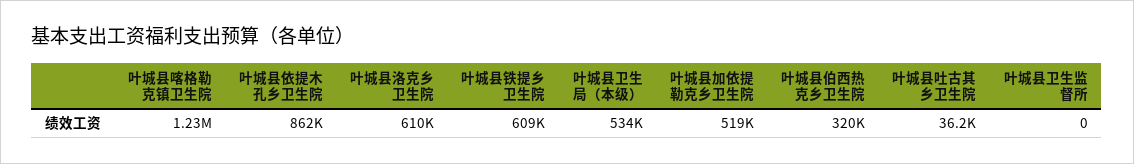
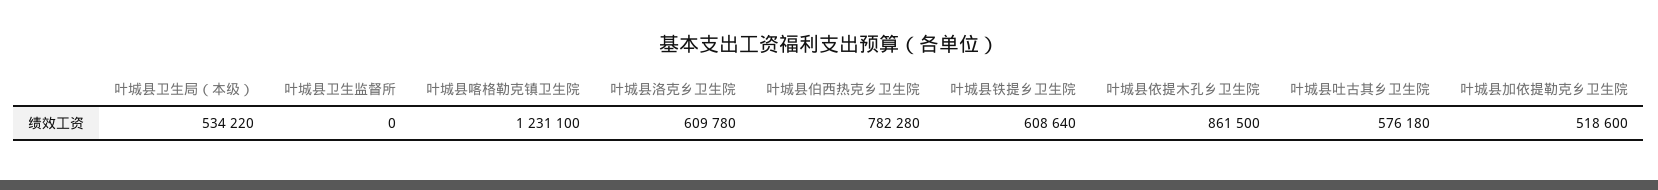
  {
    "叶城县喀格勒克镇卫生院": 1231100,
    "叶城县依提木孔乡卫生院": 861500,
    "叶城县洛克乡卫生院": 609780,
    "叶城县铁提乡卫生院": 608640,
    "叶城县卫生局（本级）": 534220,
    "叶城县加依提勒克乡卫生院": 518600,
-   "叶城县伯西热克乡卫生院": 320000,
+   "叶城县伯西热克乡卫生院": 782280,
-   "叶城县吐古其乡卫生院": 36200,
+   "叶城县吐古其乡卫生院": 576180,
    "叶城县卫生监督所": 0
  }

